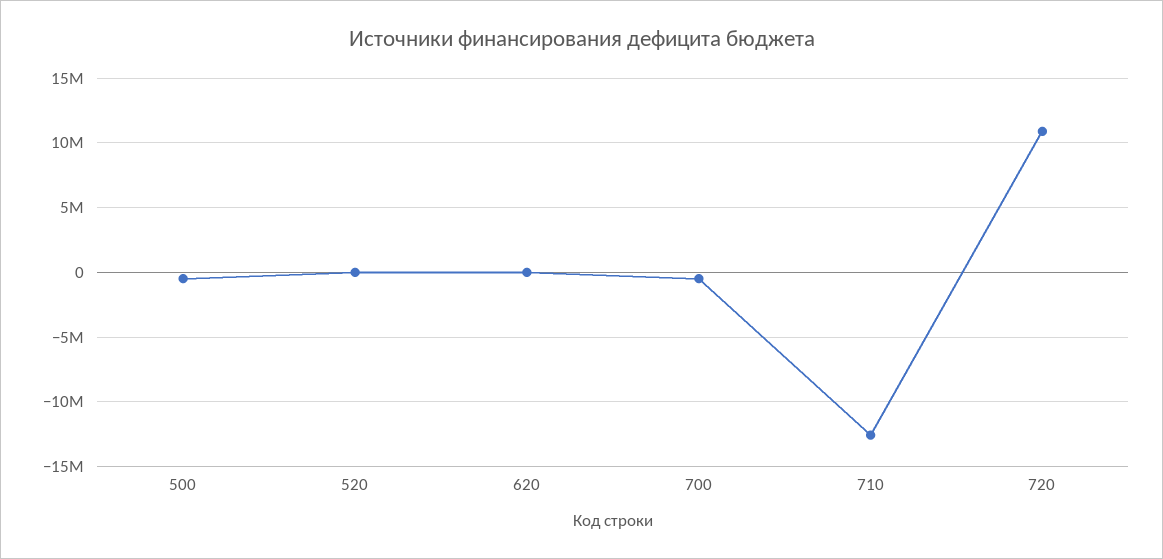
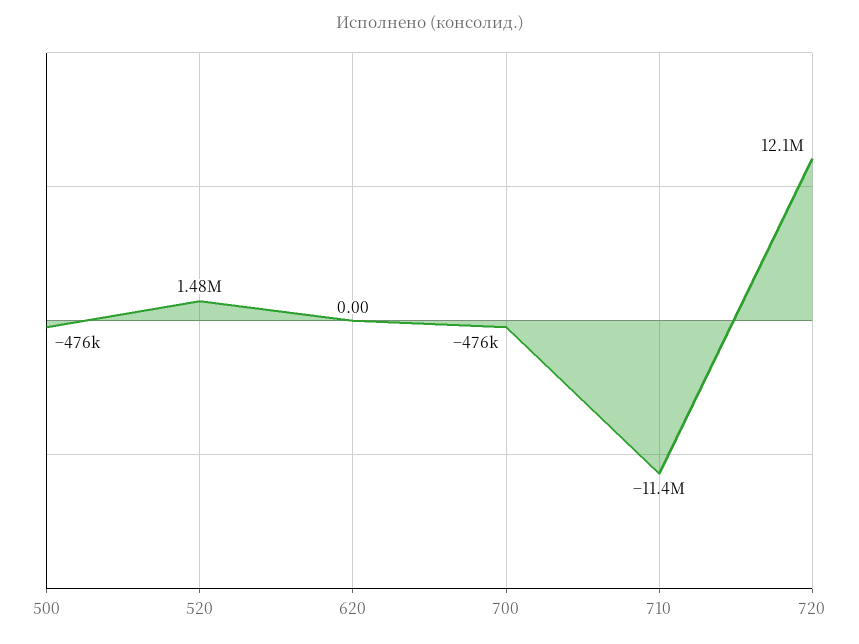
  {
    "500": -476000,
-   "520": 0,
+   "520": 1480000,
    "620": 0,
    "700": -476000,
-   "710": -12500000,
+   "710": -11400000,
-   "720": 11000000
+   "720": 12100000
  }

